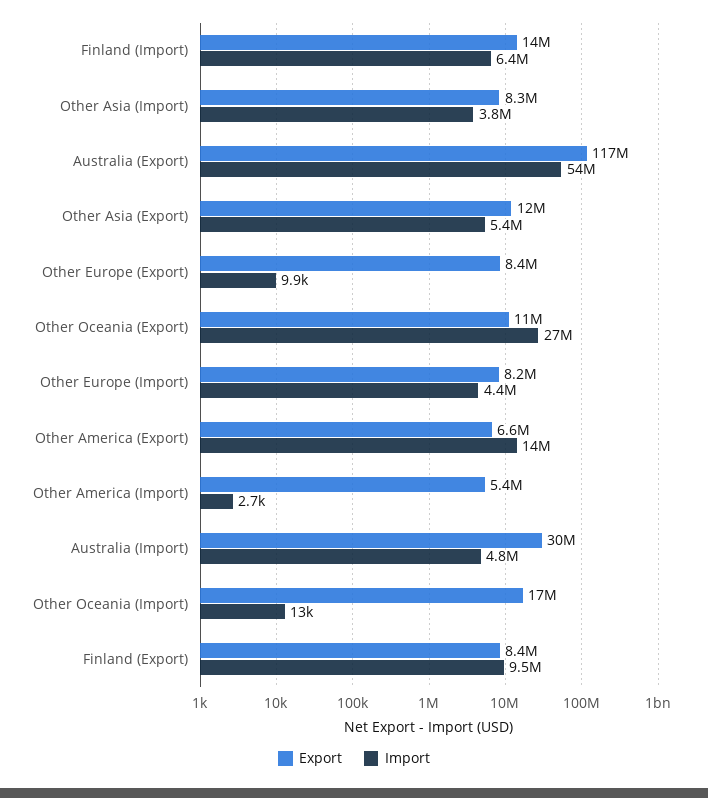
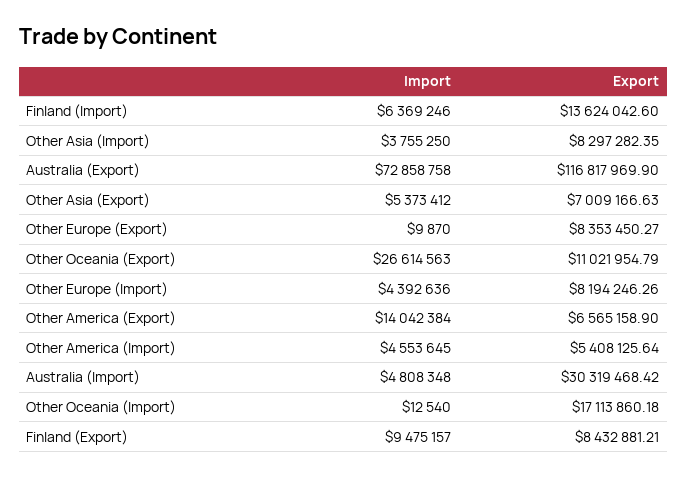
  {
    "Export": {
      "Finland (Import)": 13624042.6,
      "Other Asia (Import)": 8297282.35,
      "Australia (Export)": 116817969.9,
-     "Other Asia (Export)": 12000000,
+     "Other Asia (Export)": 7009166.63,
      "Other Europe (Export)": 8353450.27,
      "Other Oceania (Export)": 11021954.79,
      "Other Europe (Import)": 8194246.26,
      "Other America (Export)": 6565158.9,
      "Other America (Import)": 5408125.64,
      "Australia (Import)": 30319468.42,
      "Other Oceania (Import)": 17113860.18,
      "Finland (Export)": 8432881.21
    },
    "Import": {
      "Finland (Import)": 6369246,
      "Other Asia (Import)": 3755250,
-     "Australia (Export)": 54000000,
+     "Australia (Export)": 72858758,
      "Other Asia (Export)": 5373412,
      "Other Europe (Export)": 9870,
      "Other Oceania (Export)": 26614563,
      "Other Europe (Import)": 4392636,
      "Other America (Export)": 14042384,
-     "Other America (Import)": 2700,
+     "Other America (Import)": 4553645,
      "Australia (Import)": 4808348,
      "Other Oceania (Import)": 12540,
      "Finland (Export)": 9475157
    }
  }

